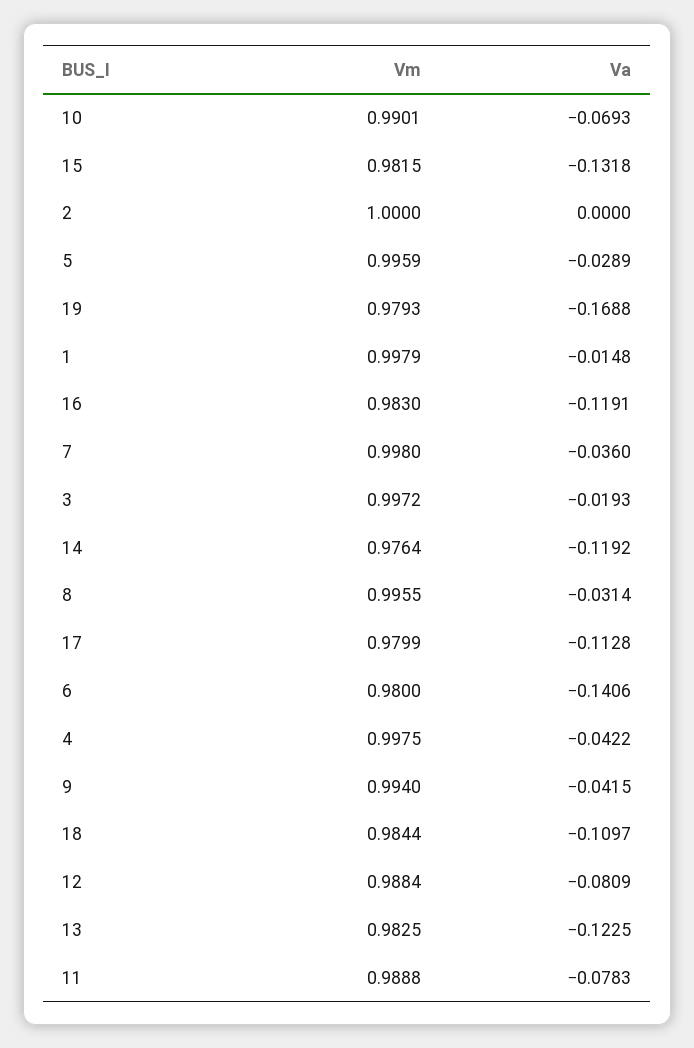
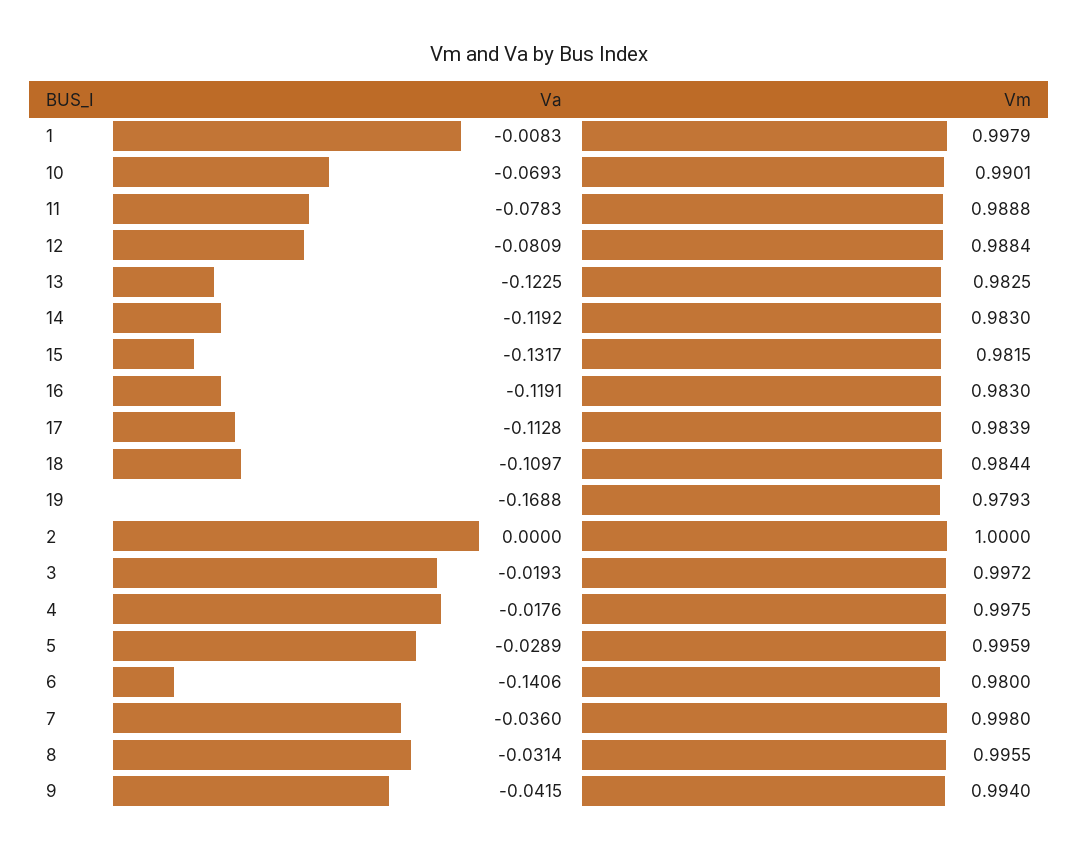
  {
    "Vm": {
      "10": 0.9901,
      "15": 0.9815,
      "2": 1,
      "5": 0.9959,
      "19": 0.9793,
      "1": 0.9979,
      "16": 0.983,
      "7": 0.998,
      "3": 0.9972,
-     "14": 0.9764,
+     "14": 0.983,
      "8": 0.9955,
-     "17": 0.9799,
+     "17": 0.9839,
      "6": 0.98,
      "4": 0.9975,
      "9": 0.994,
      "18": 0.9844,
      "12": 0.9884,
      "13": 0.9825,
      "11": 0.9888
    },
    "Va": {
      "10": -0.0693,
-     "15": -0.1318,
+     "15": -0.1317,
      "2": 0,
      "5": -0.0289,
      "19": -0.1688,
-     "1": -0.0148,
+     "1": -0.0083,
      "16": -0.1191,
      "7": -0.036,
      "3": -0.0193,
      "14": -0.1192,
      "8": -0.0314,
      "17": -0.1128,
      "6": -0.1406,
-     "4": -0.0422,
+     "4": -0.0176,
      "9": -0.0415,
      "18": -0.1097,
      "12": -0.0809,
      "13": -0.1225,
      "11": -0.0783
    }
  }

